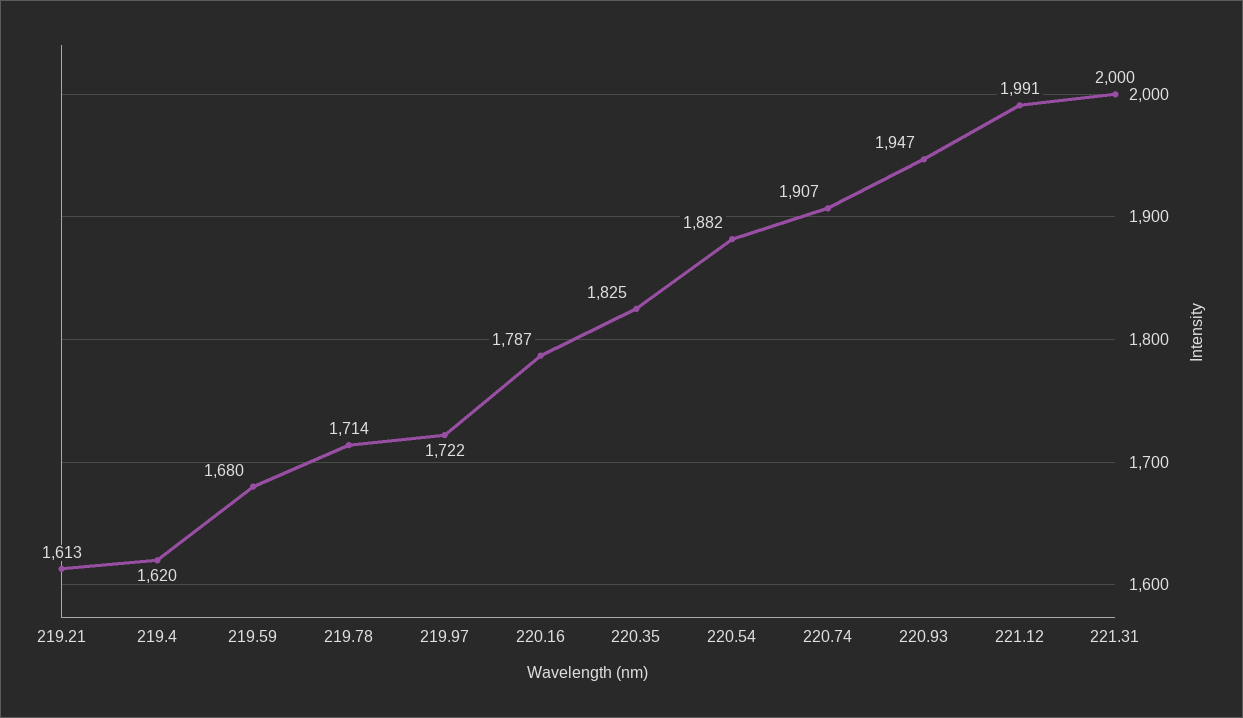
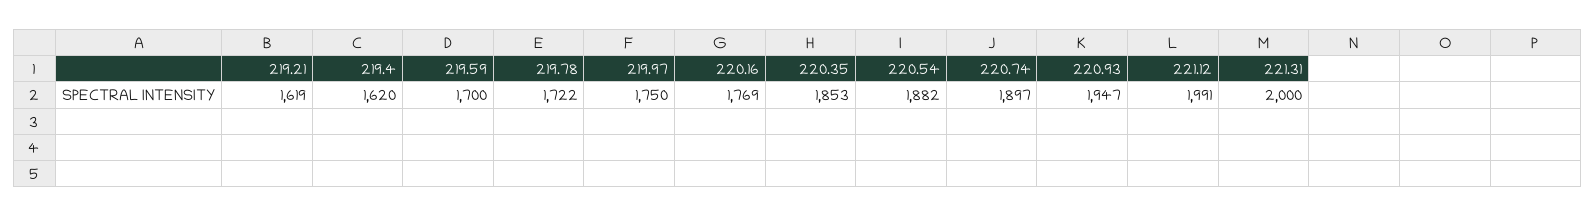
  {
-   "219.21": 1613,
+   "219.21": 1619,
    "219.4": 1620,
-   "219.59": 1680,
+   "219.59": 1700,
-   "219.78": 1714,
+   "219.78": 1722,
-   "219.97": 1722,
+   "219.97": 1750,
-   "220.16": 1787,
+   "220.16": 1769,
-   "220.35": 1825,
+   "220.35": 1853,
    "220.54": 1882,
-   "220.74": 1907,
+   "220.74": 1897,
    "220.93": 1947,
    "221.12": 1991,
    "221.31": 2000
  }

